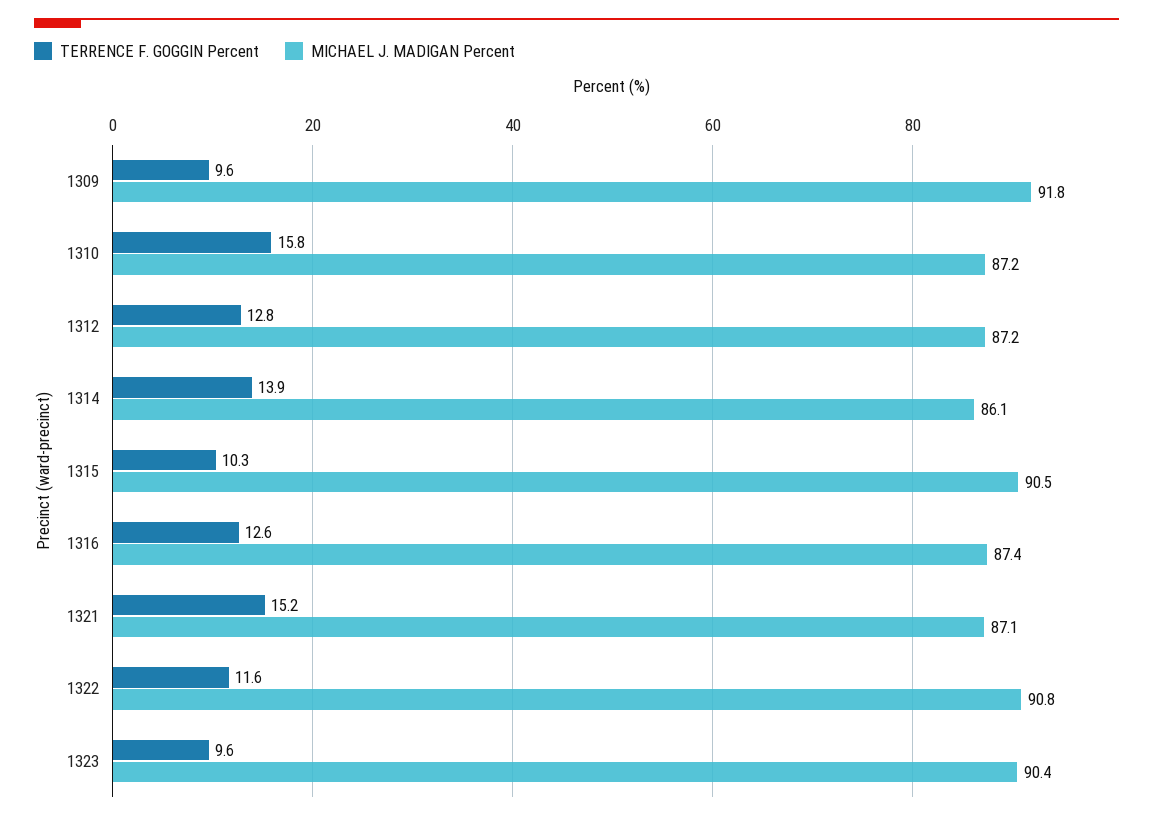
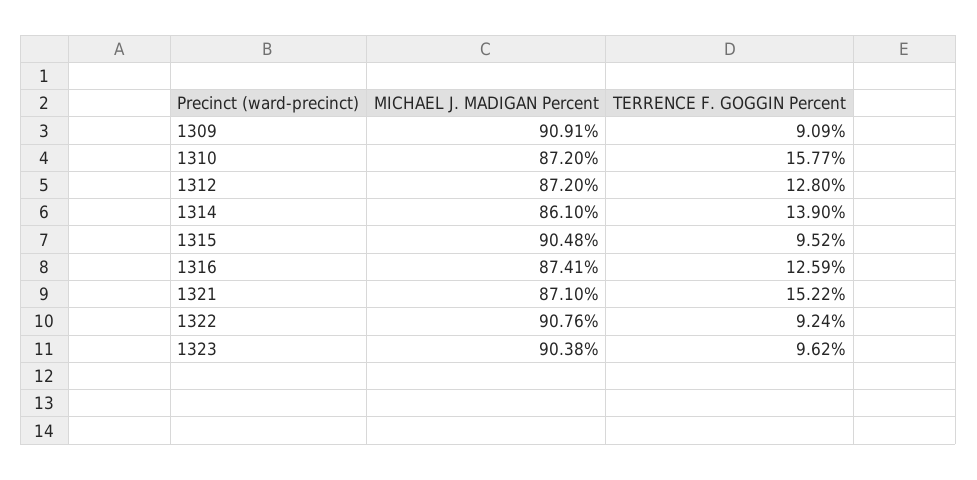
  {
    "TERRENCE F. GOGGIN Percent": {
-     "1309": 9.6,
+     "1309": 9.09,
      "1310": 15.77,
      "1312": 12.8,
      "1314": 13.9,
-     "1315": 10.3,
+     "1315": 9.52,
      "1316": 12.59,
      "1321": 15.22,
-     "1322": 11.6,
+     "1322": 9.24,
      "1323": 9.62
    },
    "MICHAEL J. MADIGAN Percent": {
-     "1309": 91.8,
+     "1309": 90.91,
      "1310": 87.2,
      "1312": 87.2,
      "1314": 86.1,
      "1315": 90.48,
      "1316": 87.41,
      "1321": 87.1,
      "1322": 90.76,
      "1323": 90.38
    }
  }

